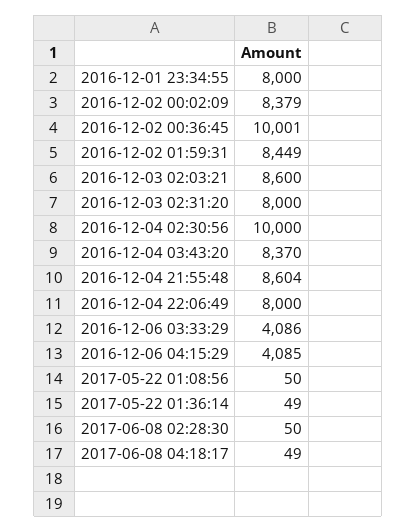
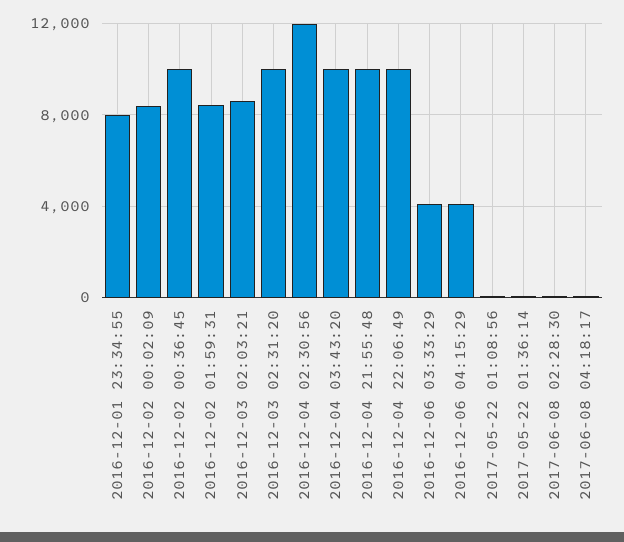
  {
    "2016-12-01 23:34:55": 8000,
    "2016-12-02 00:02:09": 8379,
    "2016-12-02 00:36:45": 10001,
    "2016-12-02 01:59:31": 8449,
    "2016-12-03 02:03:21": 8600,
-   "2016-12-03 02:31:20": 8000,
+   "2016-12-03 02:31:20": 10000,
-   "2016-12-04 02:30:56": 10000,
+   "2016-12-04 02:30:56": 12000,
-   "2016-12-04 03:43:20": 8370,
+   "2016-12-04 03:43:20": 10000,
-   "2016-12-04 21:55:48": 8604,
+   "2016-12-04 21:55:48": 10000,
-   "2016-12-04 22:06:49": 8000,
+   "2016-12-04 22:06:49": 10000,
    "2016-12-06 03:33:29": 4086,
    "2016-12-06 04:15:29": 4085,
    "2017-05-22 01:08:56": 50,
    "2017-05-22 01:36:14": 49,
    "2017-06-08 02:28:30": 50,
    "2017-06-08 04:18:17": 49
  }

